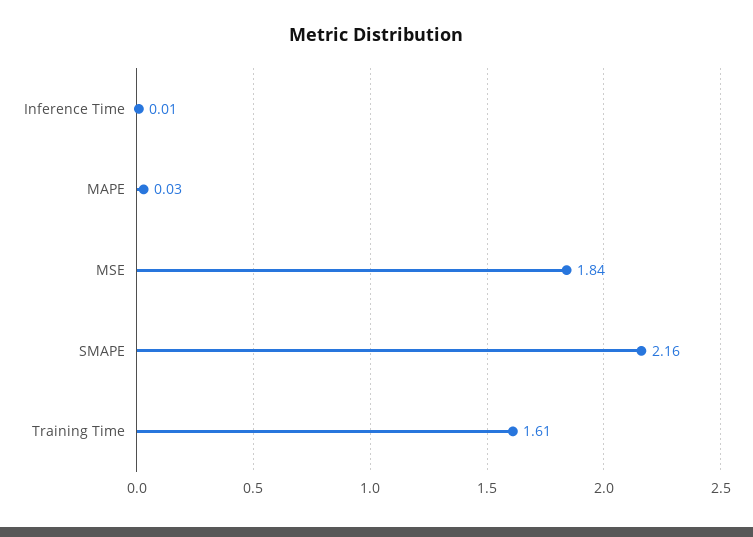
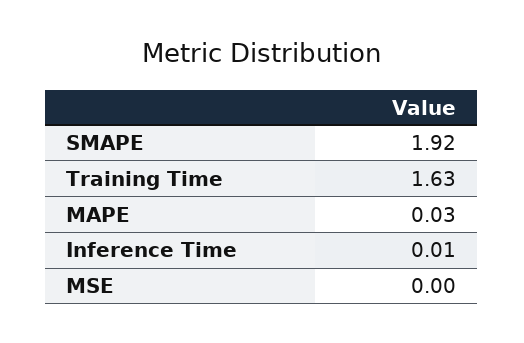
  {
    "Inference Time": 0.01,
    "MAPE": 0.03,
-   "MSE": 1.84,
+   "MSE": 0,
-   "SMAPE": 2.16,
+   "SMAPE": 1.92,
-   "Training Time": 1.61
+   "Training Time": 1.63
  }

